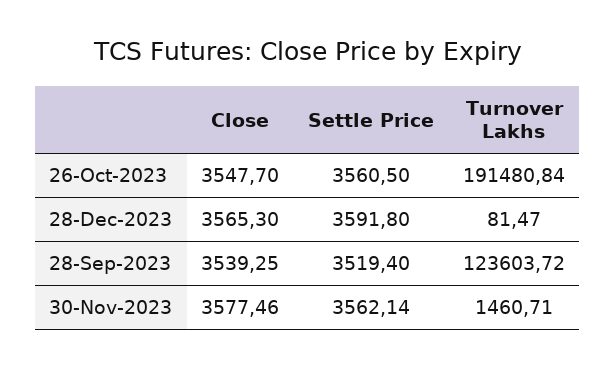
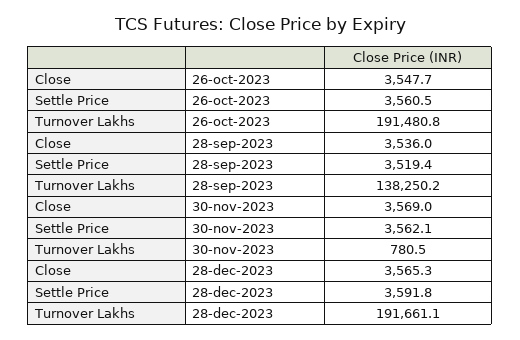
  {
    "Close": {
      "26-Oct-2023": 3547.7,
      "28-Dec-2023": 3565.3,
-     "28-Sep-2023": 3539.25,
+     "28-Sep-2023": 3536,
-     "30-Nov-2023": 3577.46
+     "30-Nov-2023": 3569
    },
    "Settle Price": {
      "26-Oct-2023": 3560.5,
      "28-Dec-2023": 3591.8,
      "28-Sep-2023": 3519.4,
      "30-Nov-2023": 3562.14
    },
    "Turnover Lakhs": {
      "26-Oct-2023": 191480.84,
-     "28-Dec-2023": 81.47,
+     "28-Dec-2023": 191661.1,
-     "28-Sep-2023": 123603.72,
+     "28-Sep-2023": 138250.2,
-     "30-Nov-2023": 1460.71
+     "30-Nov-2023": 780.5
    }
  }

